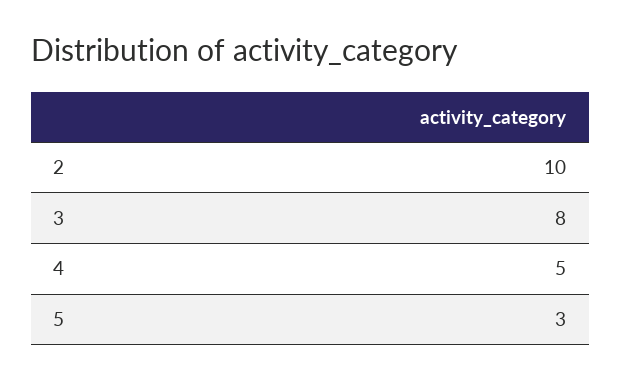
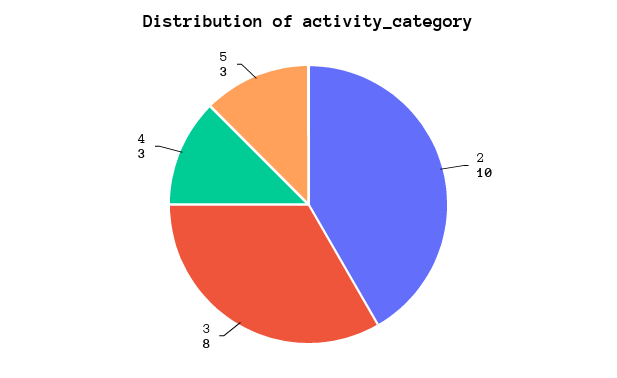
  {
    "2": 10,
    "3": 8,
-   "4": 5,
+   "4": 3,
    "5": 3
  }

